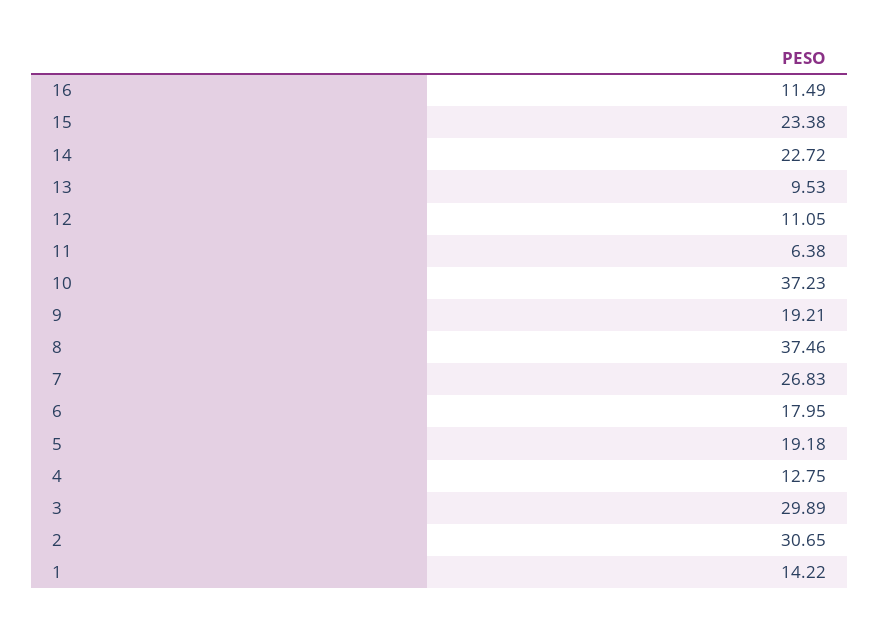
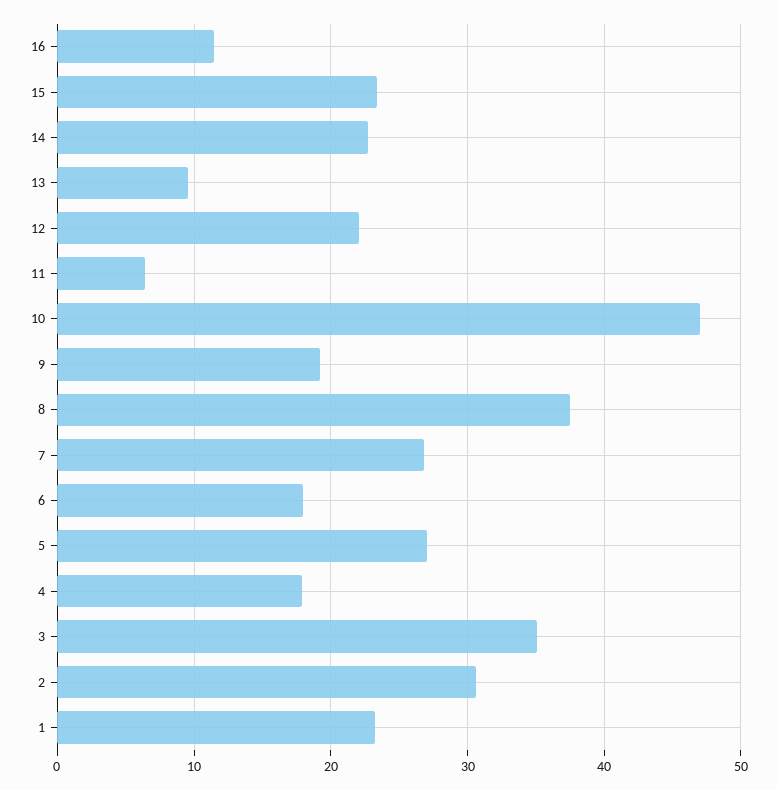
  {
    "16": 11.49,
    "15": 23.38,
    "14": 22.72,
    "13": 9.53,
-   "12": 11.05,
+   "12": 22,
    "11": 6.38,
-   "10": 37.23,
+   "10": 47,
    "9": 19.21,
    "8": 37.46,
    "7": 26.83,
    "6": 17.95,
-   "5": 19.18,
+   "5": 27,
-   "4": 12.75,
+   "4": 18,
-   "3": 29.89,
+   "3": 35,
    "2": 30.65,
-   "1": 14.22
+   "1": 23
  }

